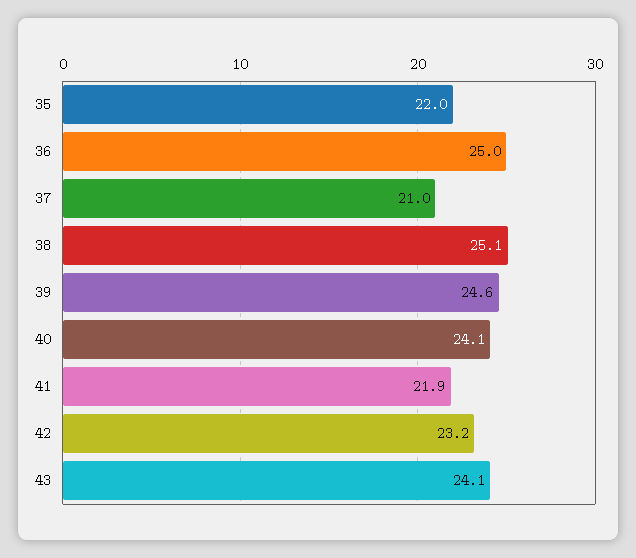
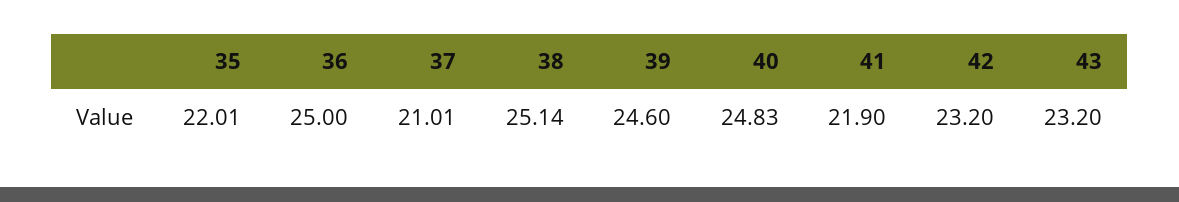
  {
    "35": 22.01,
    "36": 25,
    "37": 21.01,
    "38": 25.14,
    "39": 24.6,
-   "40": 24.1,
+   "40": 24.83,
    "41": 21.9,
    "42": 23.2,
-   "43": 24.1
+   "43": 23.2
  }

